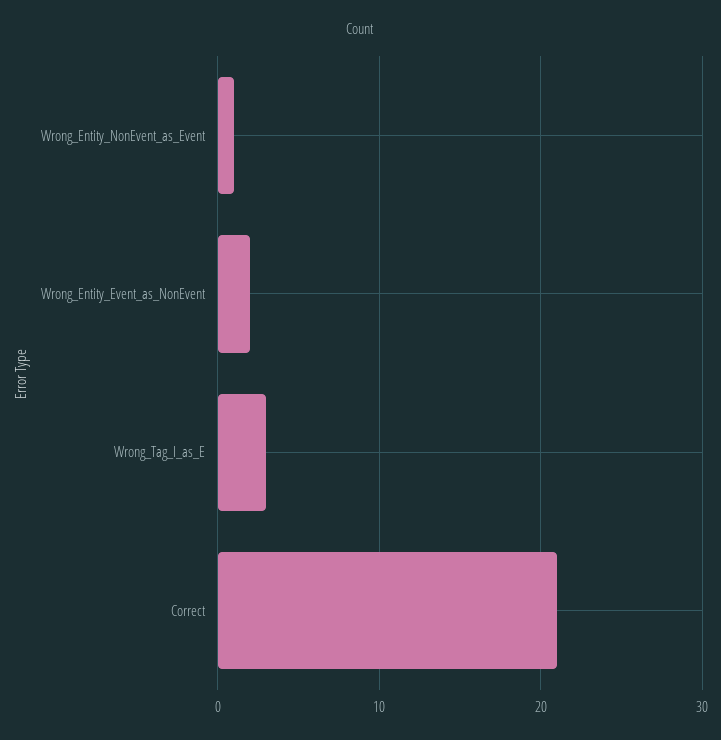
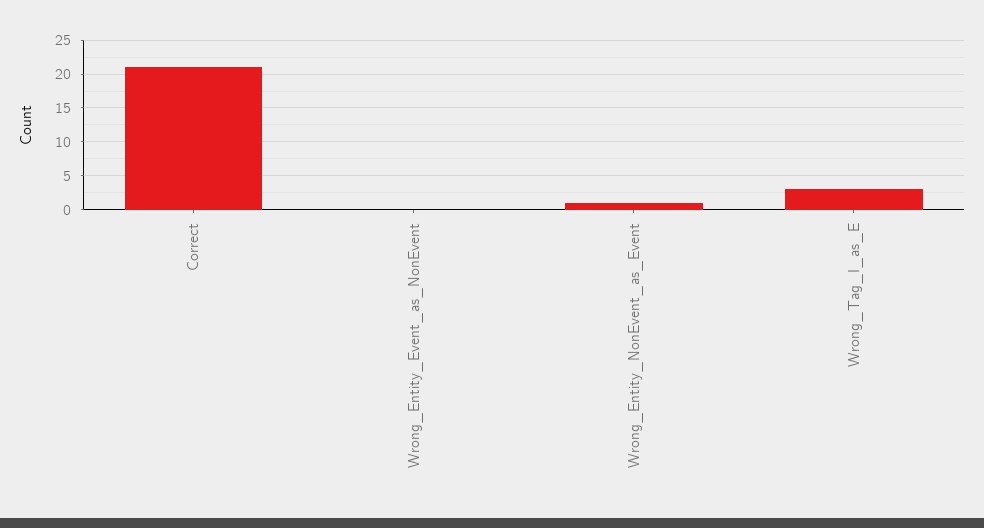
  {
    "Wrong_Entity_NonEvent_as_Event": 1,
-   "Wrong_Entity_Event_as_NonEvent": 2,
+   "Wrong_Entity_Event_as_NonEvent": 0,
    "Wrong_Tag_I_as_E": 3,
    "Correct": 21
  }

